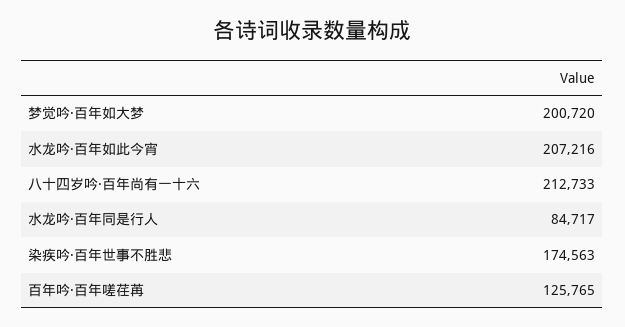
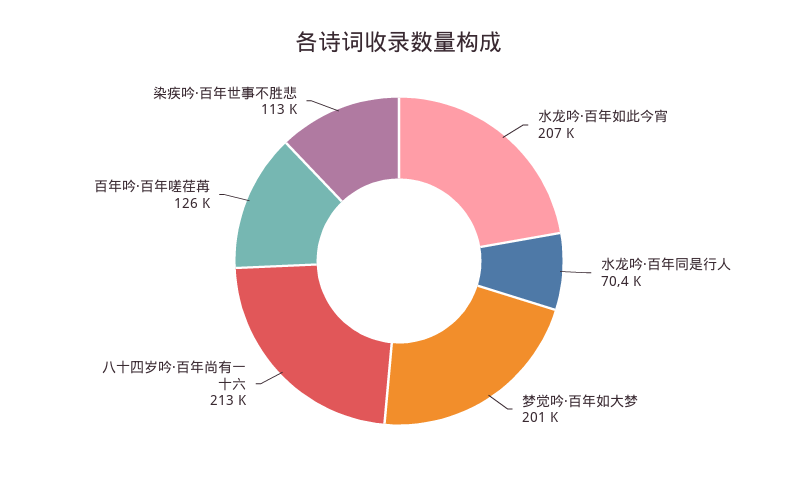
  {
    "梦觉吟·百年如大梦": 200720,
    "水龙吟·百年如此今宵": 207216,
    "八十四岁吟·百年尚有一十六": 212733,
-   "水龙吟·百年同是行人": 84717,
+   "水龙吟·百年同是行人": 70400,
-   "染疾吟·百年世事不胜悲": 174563,
+   "染疾吟·百年世事不胜悲": 113000,
    "百年吟·百年嗟荏苒": 125765
  }

